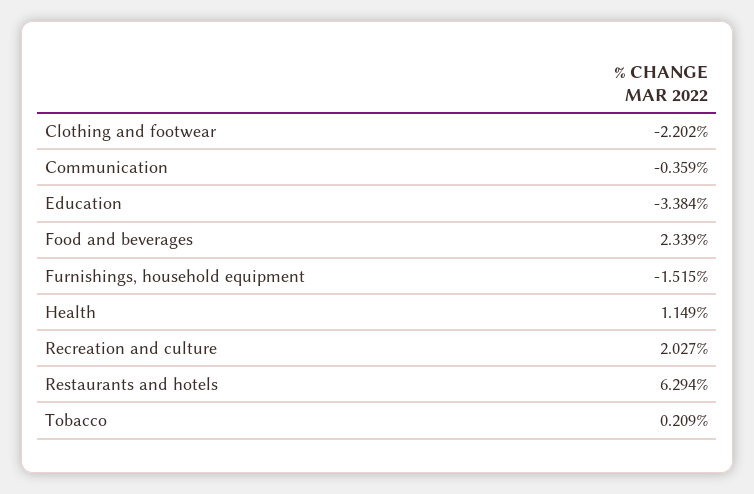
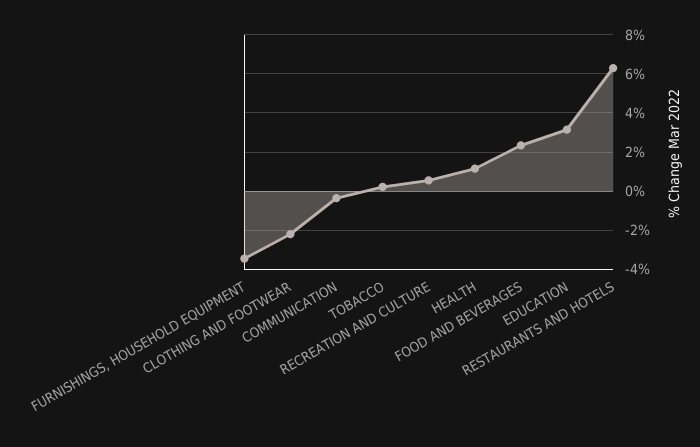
  {
    "Clothing and footwear": -2.202,
    "Communication": -0.359,
-   "Education": -3.384,
+   "Education": 3,
    "Food and beverages": 2.339,
-   "Furnishings, household equipment": -1.515,
+   "Furnishings, household equipment": -3.5,
    "Health": 1.149,
-   "Recreation and culture": 2.027,
+   "Recreation and culture": 0.5,
    "Restaurants and hotels": 6.294,
    "Tobacco": 0.209
  }

